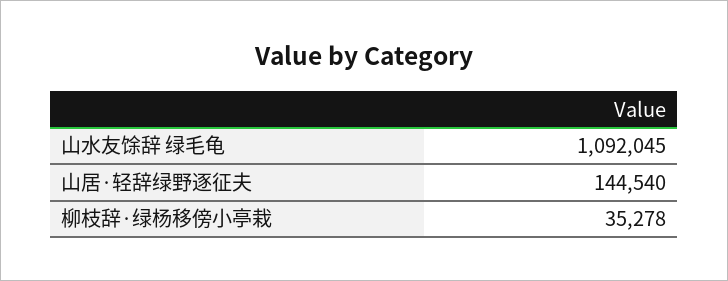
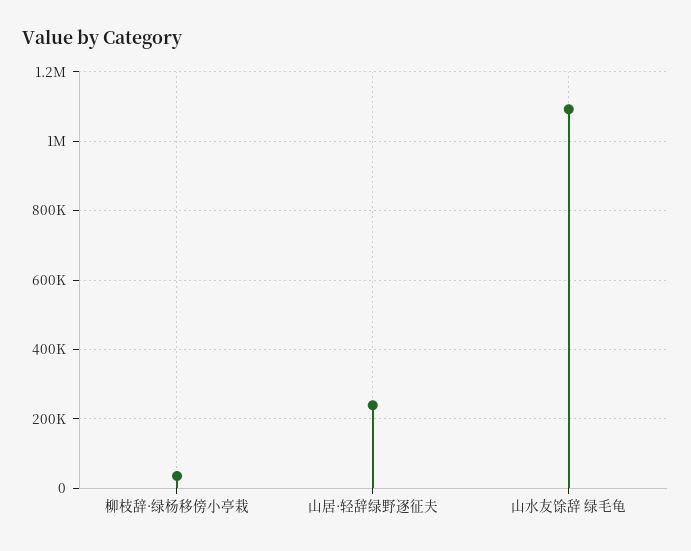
  {
    "山水友馀辞 绿毛龟": 1092045,
-   "山居·轻辞绿野逐征夫": 144540,
+   "山居·轻辞绿野逐征夫": 240000,
    "柳枝辞·绿杨移傍小亭栽": 35278
  }

